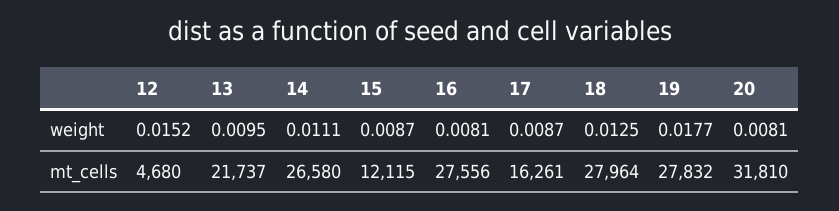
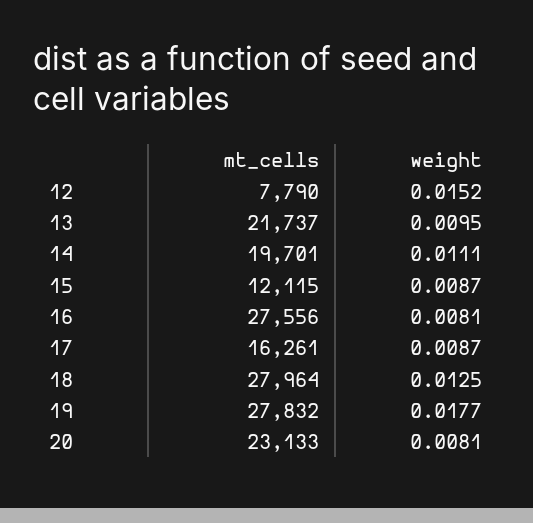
  {
    "12": {
      "weight": 0.0152,
-     "mt_cells": 4680
+     "mt_cells": 7790
    },
    "13": {
      "weight": 0.0095,
      "mt_cells": 21737
    },
    "14": {
      "weight": 0.0111,
-     "mt_cells": 26580
+     "mt_cells": 19701
    },
    "15": {
      "weight": 0.0087,
      "mt_cells": 12115
    },
    "16": {
      "weight": 0.0081,
      "mt_cells": 27556
    },
    "17": {
      "weight": 0.0087,
      "mt_cells": 16261
    },
    "18": {
      "weight": 0.0125,
      "mt_cells": 27964
    },
    "19": {
      "weight": 0.0177,
      "mt_cells": 27832
    },
    "20": {
      "weight": 0.0081,
-     "mt_cells": 31810
+     "mt_cells": 23133
    }
  }

